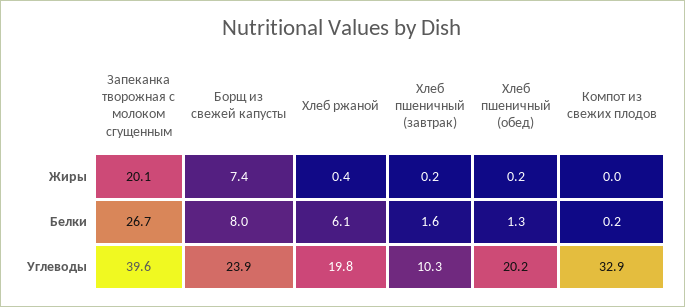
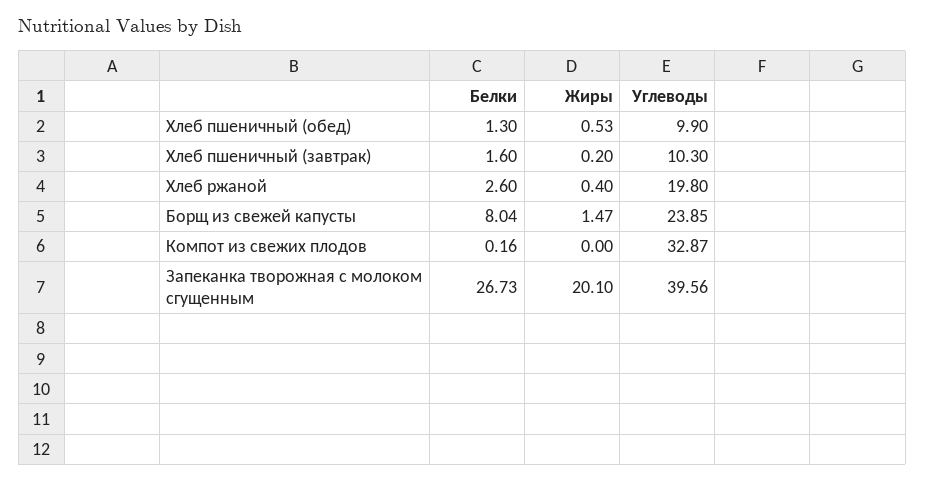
  {
    "Запеканка творожная с молоком сгущенным": {
      "Жиры": 20.1,
      "Белки": 26.73,
      "Углеводы": 39.56
    },
    "Борщ из свежей капусты": {
-     "Жиры": 7.4,
+     "Жиры": 1.47,
      "Белки": 8.04,
      "Углеводы": 23.85
    },
    "Хлеб ржаной": {
      "Жиры": 0.4,
-     "Белки": 6.1,
+     "Белки": 2.6,
      "Углеводы": 19.8
    },
    "Хлеб пшеничный (завтрак)": {
      "Жиры": 0.2,
      "Белки": 1.6,
      "Углеводы": 10.3
    },
    "Хлеб пшеничный (обед)": {
-     "Жиры": 0.2,
+     "Жиры": 0.53,
      "Белки": 1.3,
-     "Углеводы": 20.2
+     "Углеводы": 9.9
    },
    "Компот из свежих плодов": {
      "Жиры": 0,
      "Белки": 0.16,
      "Углеводы": 32.87
    }
  }

